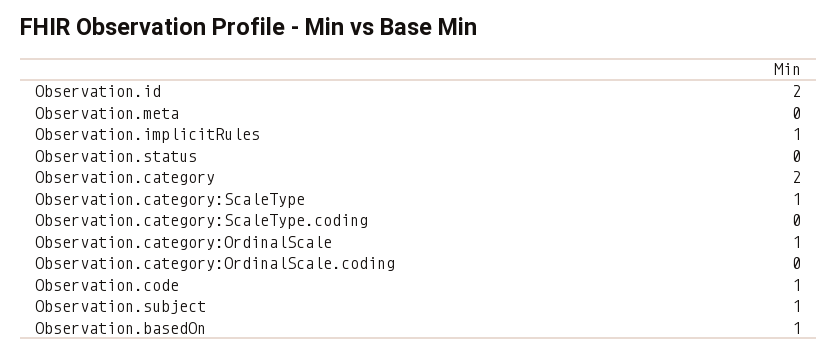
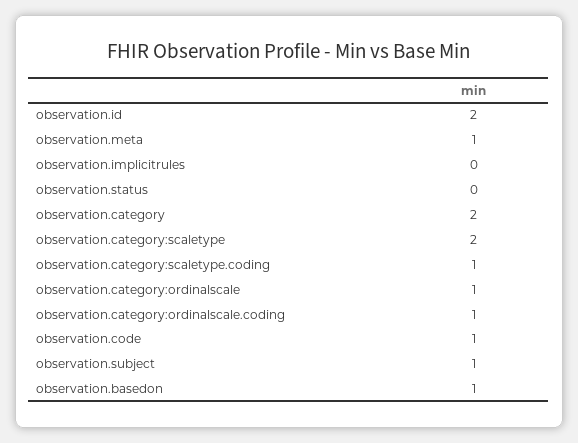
  {
    "Observation.id": 2,
-   "Observation.meta": 0,
+   "Observation.meta": 1,
-   "Observation.implicitRules": 1,
+   "Observation.implicitRules": 0,
    "Observation.status": 0,
    "Observation.category": 2,
-   "Observation.category:ScaleType": 1,
+   "Observation.category:ScaleType": 2,
-   "Observation.category:ScaleType.coding": 0,
+   "Observation.category:ScaleType.coding": 1,
    "Observation.category:OrdinalScale": 1,
-   "Observation.category:OrdinalScale.coding": 0,
+   "Observation.category:OrdinalScale.coding": 1,
    "Observation.code": 1,
    "Observation.subject": 1,
    "Observation.basedOn": 1
  }

